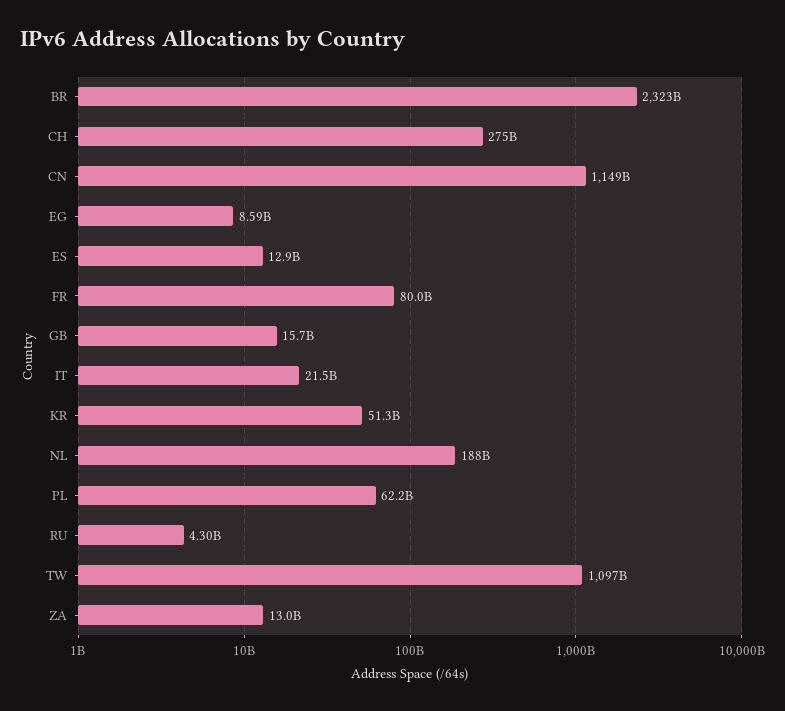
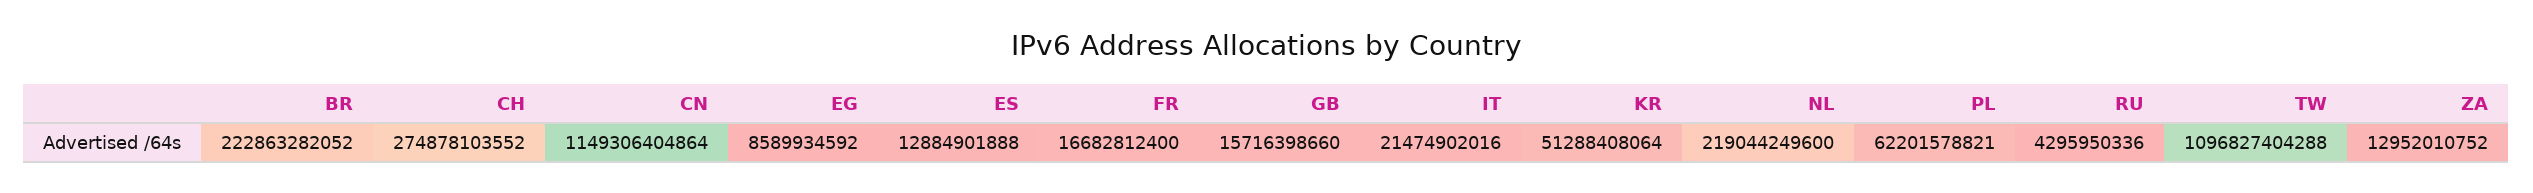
  {
-   "BR": 2323000000000,
+   "BR": 222863282052,
    "CH": 274878103552,
    "CN": 1149306404864,
    "EG": 8589934592,
    "ES": 12884901888,
-   "FR": 80000000000,
+   "FR": 16682812400,
    "GB": 15716398660,
    "IT": 21474902016,
    "KR": 51288408064,
-   "NL": 188000000000,
+   "NL": 219044249600,
    "PL": 62201578821,
    "RU": 4295950336,
    "TW": 1096827404288,
    "ZA": 12952010752
  }

